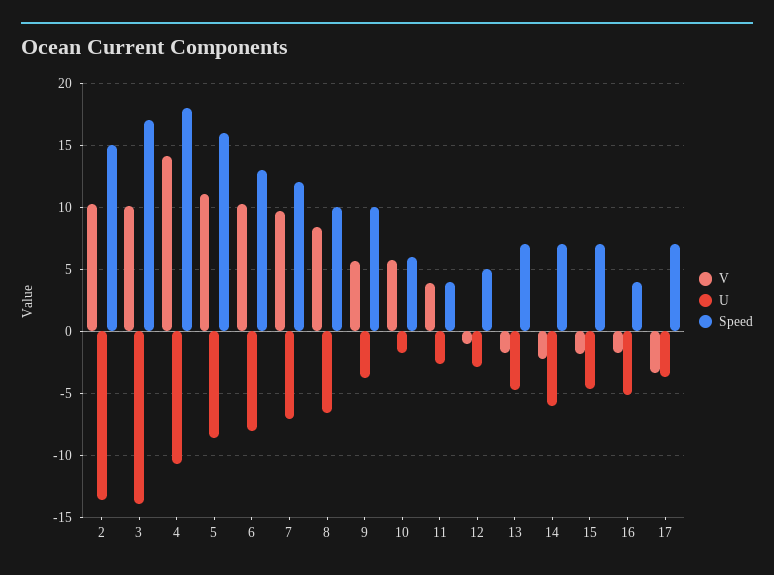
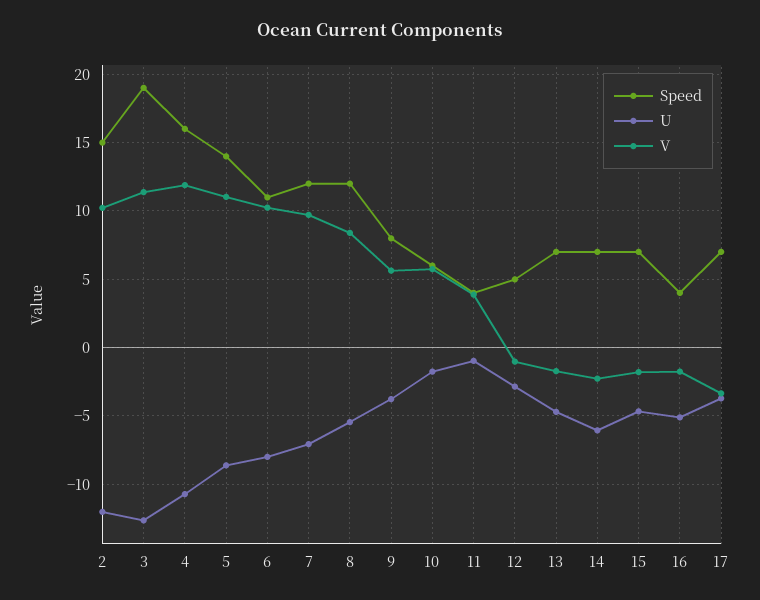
  {
    "V": {
      "2": 10,
-     "3": 10,
+     "3": 11.5,
-     "4": 14,
+     "4": 12,
      "5": 11,
      "6": 10,
      "7": 9.5,
      "8": 8.5,
      "9": 5.5,
      "10": 5.5,
      "11": 4,
      "12": -1,
      "13": -1.5,
      "14": -2.5,
      "15": -2,
      "16": -2,
      "17": -3.5
    },
    "U": {
-     "2": -13.5,
+     "2": -12,
-     "3": -14,
+     "3": -12.5,
      "4": -10.5,
      "5": -8.5,
      "6": -8,
      "7": -7,
-     "8": -6.5,
+     "8": -5.5,
      "9": -4,
      "10": -2,
-     "11": -2.5,
+     "11": -1,
      "12": -3,
      "13": -4.5,
      "14": -6,
      "15": -4.5,
      "16": -5,
      "17": -3.5
    },
    "Speed": {
      "2": 15,
-     "3": 17,
+     "3": 19,
-     "4": 18,
+     "4": 16,
-     "5": 16,
+     "5": 14,
-     "6": 13,
+     "6": 11,
      "7": 12,
-     "8": 10,
+     "8": 12,
-     "9": 10,
+     "9": 8,
      "10": 6,
      "11": 4,
      "12": 5,
      "13": 7,
      "14": 7,
      "15": 7,
      "16": 4,
      "17": 7
    }
  }

